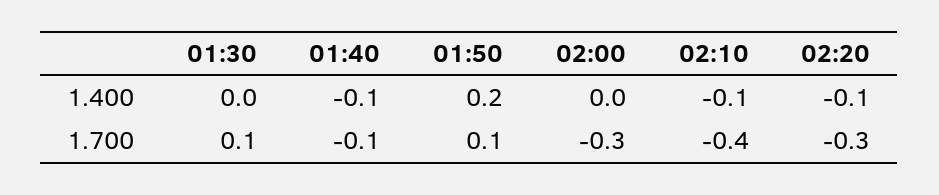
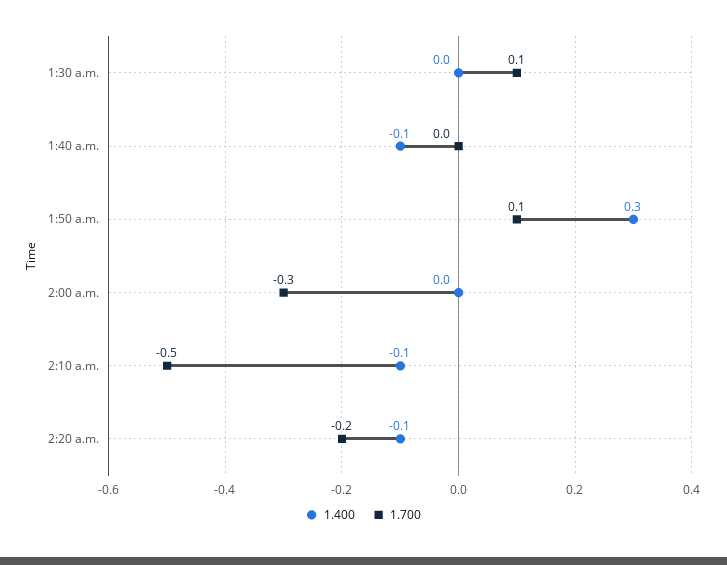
  {
    "1.400": {
      "01:30": 0,
      "01:40": -0.1,
-     "01:50": 0.2,
+     "01:50": 0.3,
      "02:00": 0,
      "02:10": -0.1,
      "02:20": -0.1
    },
    "1.700": {
      "01:30": 0.1,
-     "01:40": -0.1,
+     "01:40": 0,
      "01:50": 0.1,
      "02:00": -0.3,
-     "02:10": -0.4,
+     "02:10": -0.5,
-     "02:20": -0.3
+     "02:20": -0.2
    }
  }

